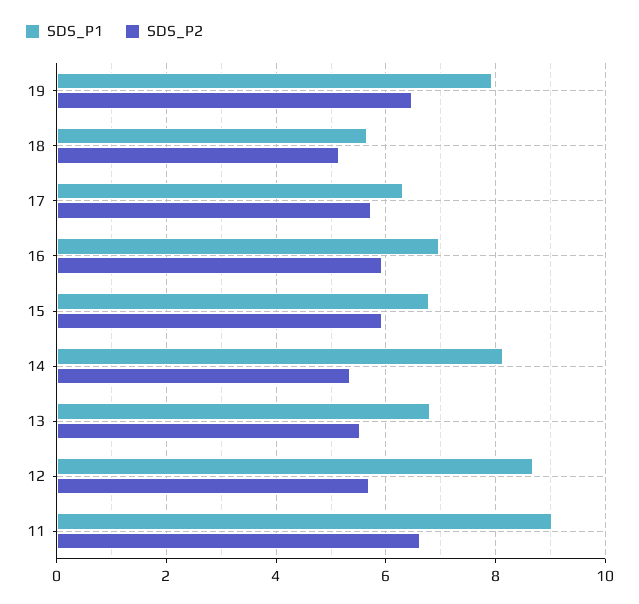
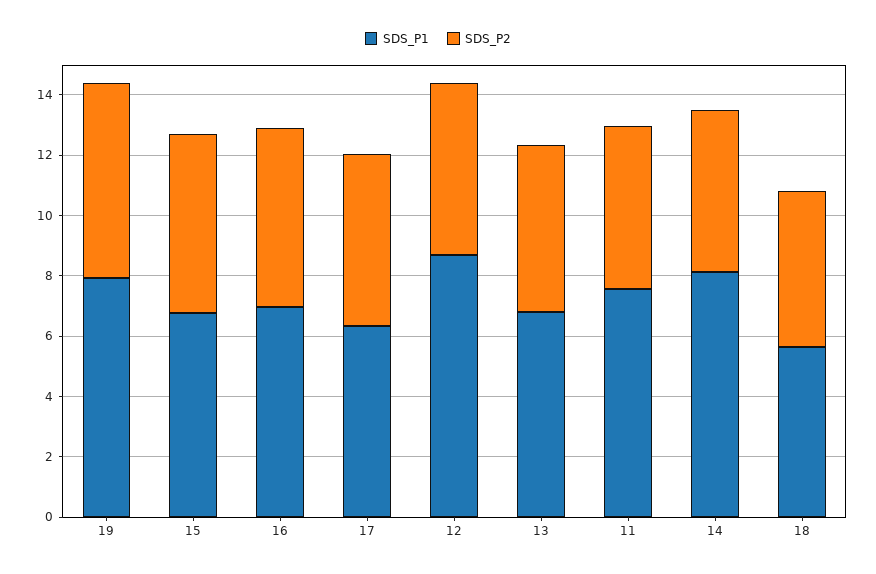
  {
    "SDS_P1": {
      "19": 8,
      "18": 5.6,
      "17": 6.4,
      "16": 7,
      "15": 6.8,
      "14": 8.2,
      "13": 6.8,
      "12": 8.6,
-     "11": 9
+     "11": 7.5
    },
    "SDS_P2": {
      "19": 6.4,
      "18": 5.2,
      "17": 5.8,
      "16": 6,
      "15": 6,
      "14": 5.4,
      "13": 5.6,
      "12": 5.8,
-     "11": 6.6
+     "11": 5.5
    }
  }

